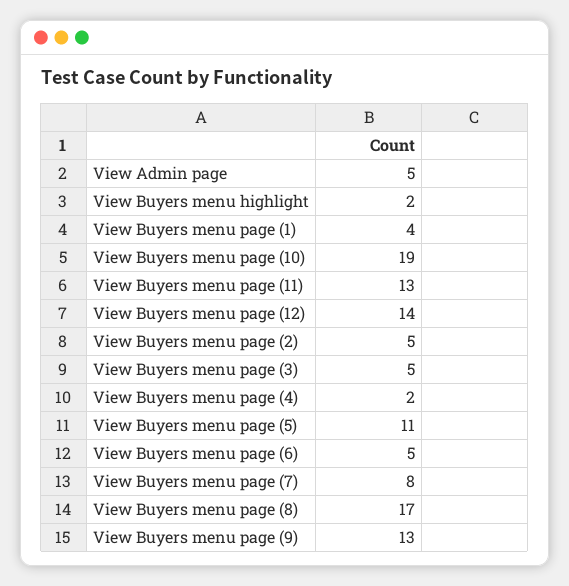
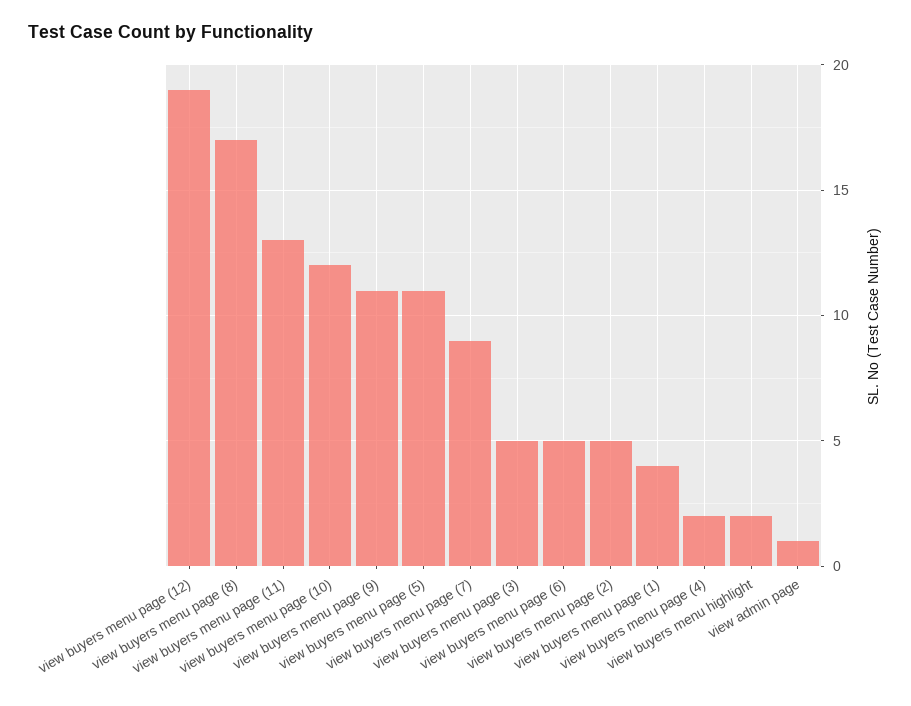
  {
-   "View Admin page": 5,
+   "View Admin page": 1,
    "View Buyers menu highlight": 2,
    "View Buyers menu page (1)": 4,
-   "View Buyers menu page (10)": 19,
+   "View Buyers menu page (10)": 12,
    "View Buyers menu page (11)": 13,
-   "View Buyers menu page (12)": 14,
+   "View Buyers menu page (12)": 19,
    "View Buyers menu page (2)": 5,
    "View Buyers menu page (3)": 5,
    "View Buyers menu page (4)": 2,
    "View Buyers menu page (5)": 11,
    "View Buyers menu page (6)": 5,
-   "View Buyers menu page (7)": 8,
+   "View Buyers menu page (7)": 9,
    "View Buyers menu page (8)": 17,
-   "View Buyers menu page (9)": 13
+   "View Buyers menu page (9)": 11
  }

